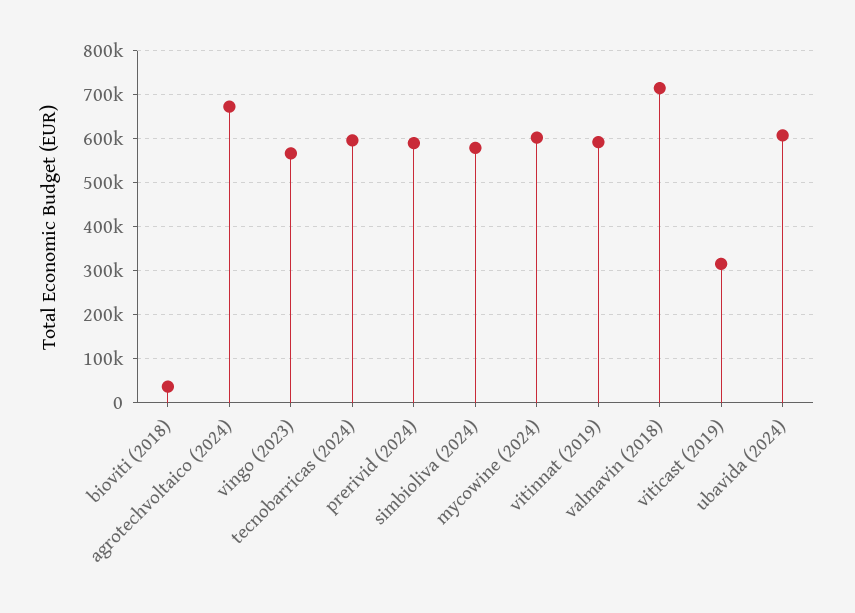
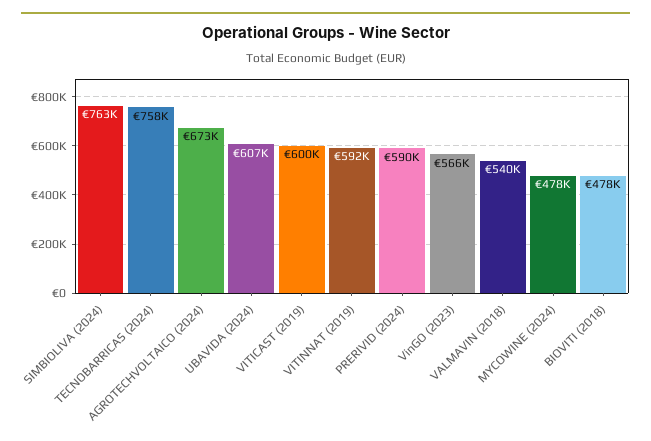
  {
-   "bioviti (2018)": 40000,
+   "bioviti (2018)": 478000,
    "agrotechvoltaico (2024)": 673000,
    "vingo (2023)": 566000,
-   "tecnobarricas (2024)": 600000,
+   "tecnobarricas (2024)": 758000,
    "prerivid (2024)": 590000,
-   "simbioliva (2024)": 580000,
+   "simbioliva (2024)": 763000,
-   "mycowine (2024)": 600000,
+   "mycowine (2024)": 478000,
    "vitinnat (2019)": 592000,
-   "valmavin (2018)": 720000,
+   "valmavin (2018)": 540000,
-   "viticast (2019)": 320000,
+   "viticast (2019)": 600000,
    "ubavida (2024)": 607000
  }

